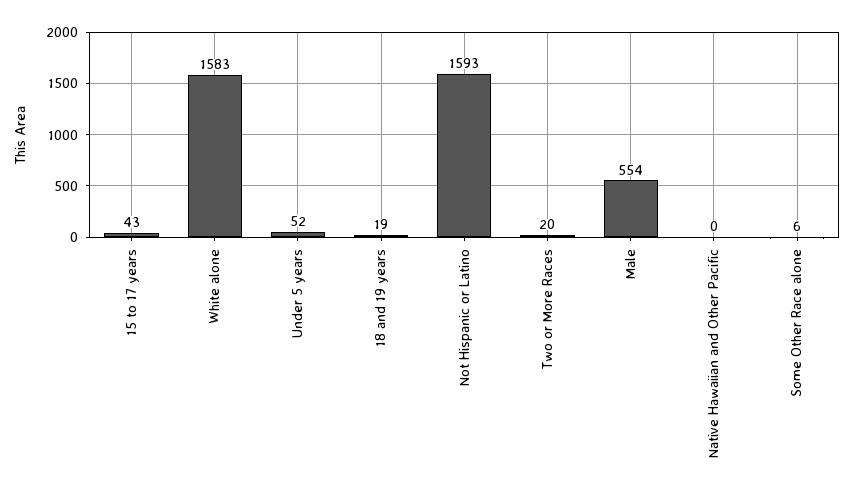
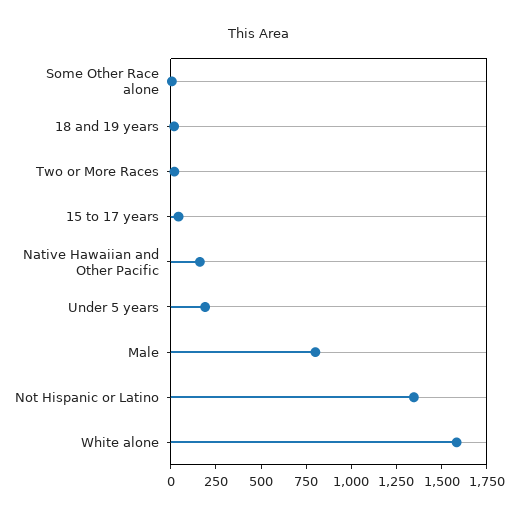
  {
    "15 to 17 years": 43,
    "White alone": 1583,
-   "Under 5 years": 52,
+   "Under 5 years": 200,
    "18 and 19 years": 19,
-   "Not Hispanic or Latino": 1593,
+   "Not Hispanic or Latino": 1350,
    "Two or More Races": 20,
-   "Male": 554,
+   "Male": 800,
-   "Native Hawaiian and Other Pacific": 0,
+   "Native Hawaiian and Other Pacific": 150,
    "Some Other Race alone": 6
  }

